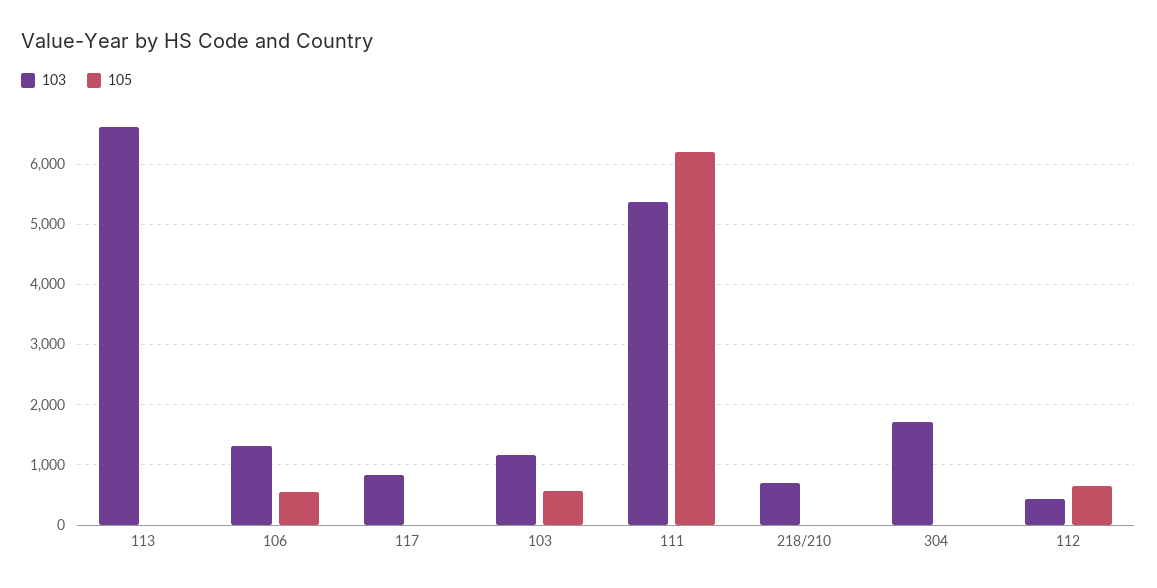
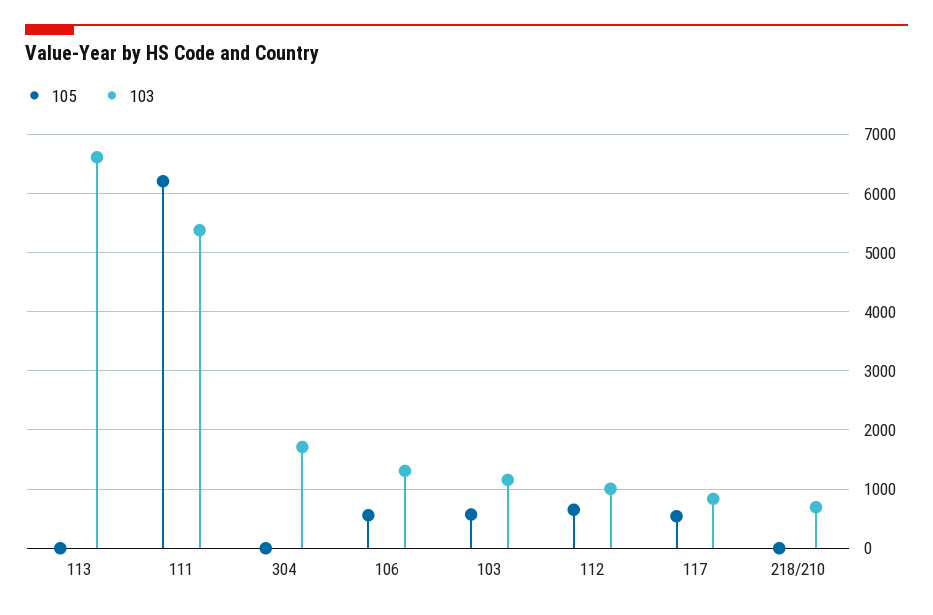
  {
    "103": {
      "113": 6600,
      "106": 1300,
      "117": 800,
      "103": 1200,
      "111": 5400,
      "218/210": 700,
      "304": 1700,
-     "112": 400
+     "112": 1000
    },
    "105": {
      "113": 0,
      "106": 600,
-     "117": 0,
+     "117": 600,
      "103": 600,
      "111": 6200,
      "218/210": 0,
      "304": 0,
      "112": 700
    }
  }

